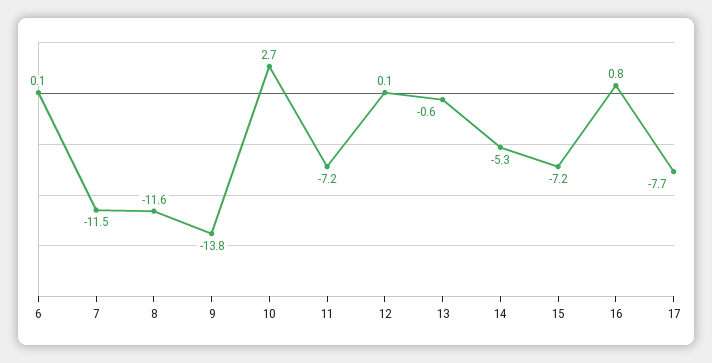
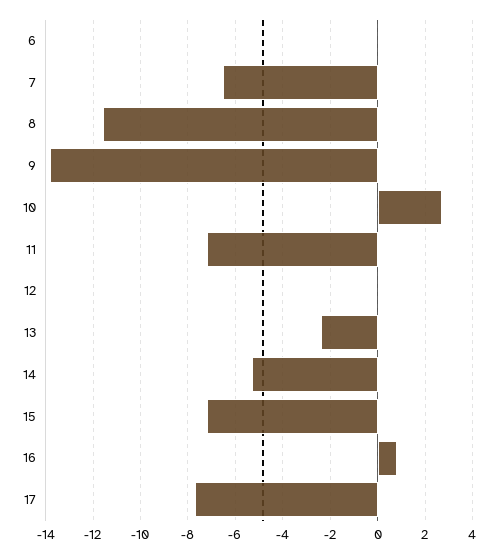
  {
    "6": 0.1,
-   "7": -11.5,
+   "7": -6.5,
    "8": -11.6,
    "9": -13.8,
    "10": 2.7,
    "11": -7.2,
    "12": 0.1,
-   "13": -0.6,
+   "13": -2.5,
    "14": -5.3,
    "15": -7.2,
    "16": 0.8,
    "17": -7.7
  }

